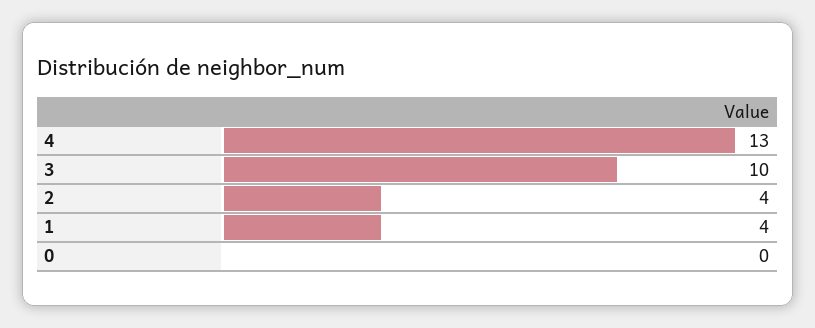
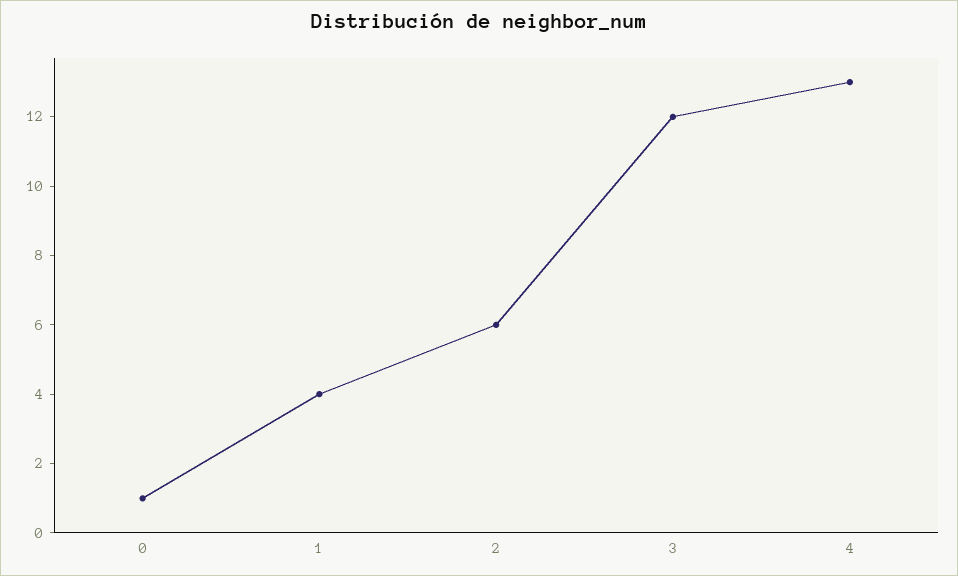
  {
    "4": 13,
-   "3": 10,
+   "3": 12,
-   "2": 4,
+   "2": 6,
    "1": 4,
-   "0": 0
+   "0": 1
  }

